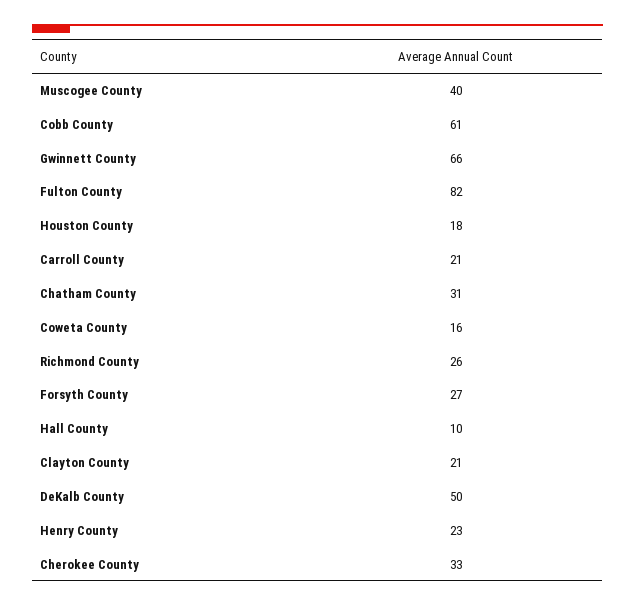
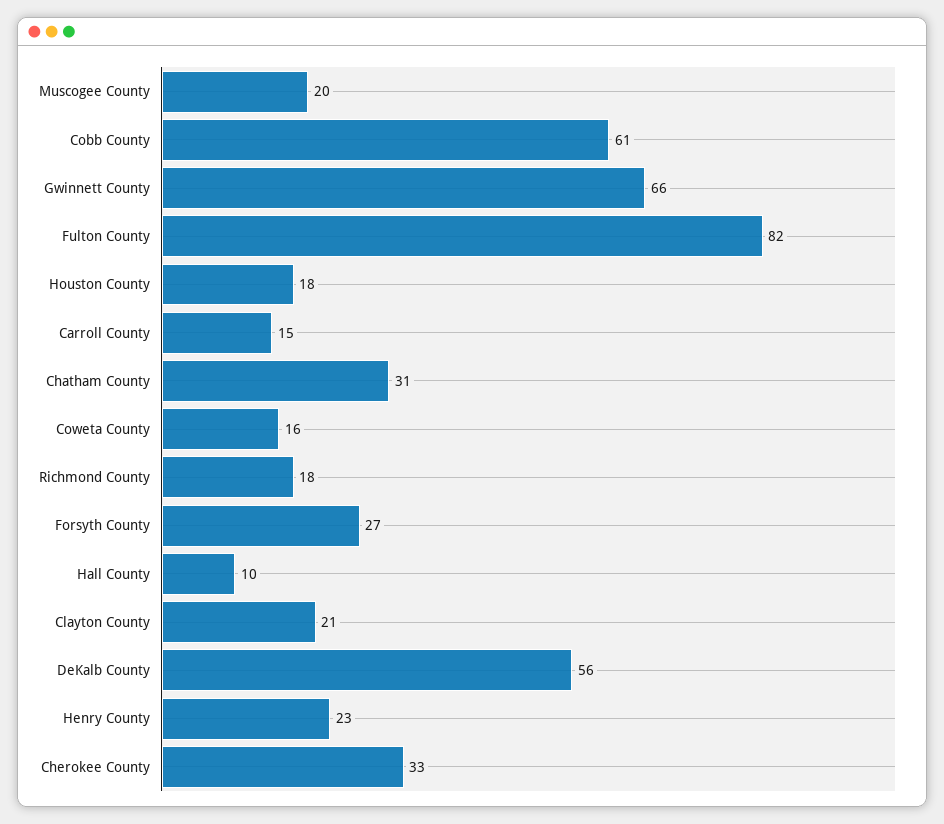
  {
-   "Muscogee County": 40,
+   "Muscogee County": 20,
    "Cobb County": 61,
    "Gwinnett County": 66,
    "Fulton County": 82,
    "Houston County": 18,
-   "Carroll County": 21,
+   "Carroll County": 15,
    "Chatham County": 31,
    "Coweta County": 16,
-   "Richmond County": 26,
+   "Richmond County": 18,
    "Forsyth County": 27,
    "Hall County": 10,
    "Clayton County": 21,
-   "DeKalb County": 50,
+   "DeKalb County": 56,
    "Henry County": 23,
    "Cherokee County": 33
  }

